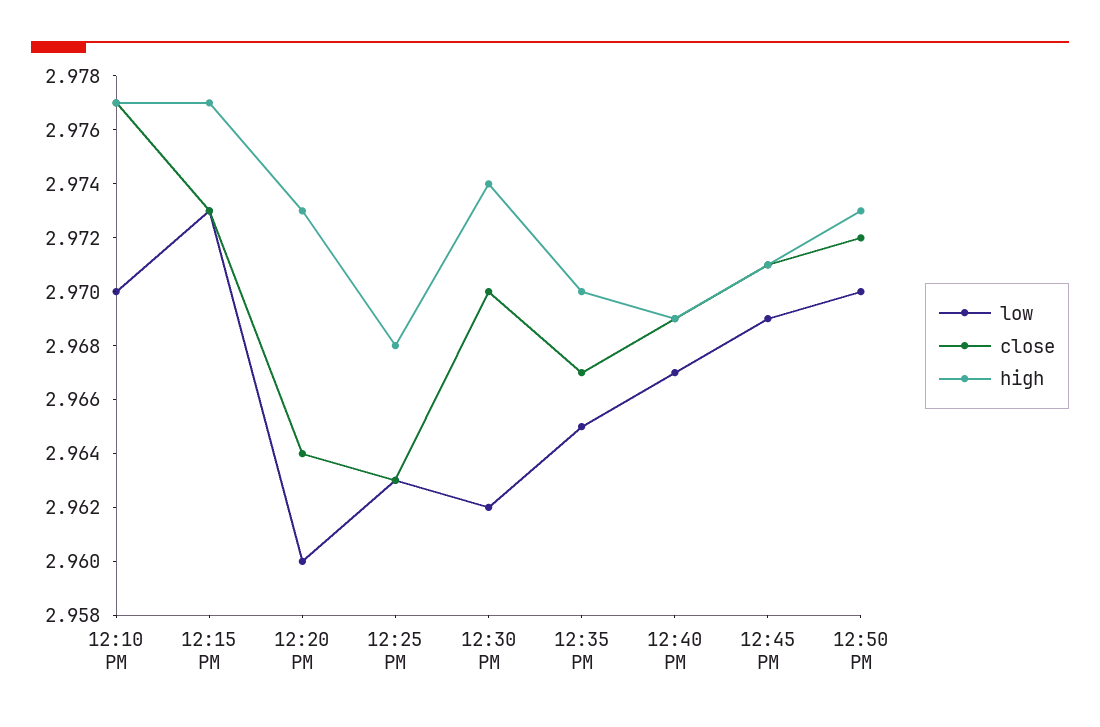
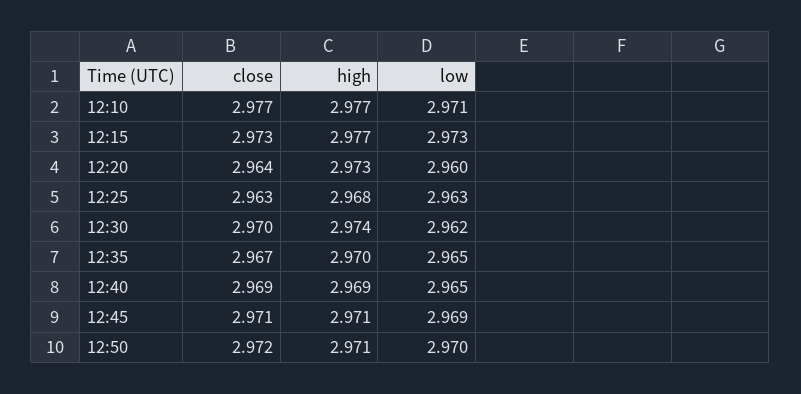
  {
    "low": {
-     "12:10 PM": 2.97,
+     "12:10 PM": 2.971,
      "12:15 PM": 2.973,
      "12:20 PM": 2.96,
      "12:25 PM": 2.963,
      "12:30 PM": 2.962,
      "12:35 PM": 2.965,
-     "12:40 PM": 2.967,
+     "12:40 PM": 2.965,
      "12:45 PM": 2.969,
      "12:50 PM": 2.97
    },
    "close": {
      "12:10 PM": 2.977,
      "12:15 PM": 2.973,
      "12:20 PM": 2.964,
      "12:25 PM": 2.963,
      "12:30 PM": 2.97,
      "12:35 PM": 2.967,
      "12:40 PM": 2.969,
      "12:45 PM": 2.971,
      "12:50 PM": 2.972
    },
    "high": {
      "12:10 PM": 2.977,
      "12:15 PM": 2.977,
      "12:20 PM": 2.973,
      "12:25 PM": 2.968,
      "12:30 PM": 2.974,
      "12:35 PM": 2.97,
      "12:40 PM": 2.969,
      "12:45 PM": 2.971,
-     "12:50 PM": 2.973
+     "12:50 PM": 2.971
    }
  }

